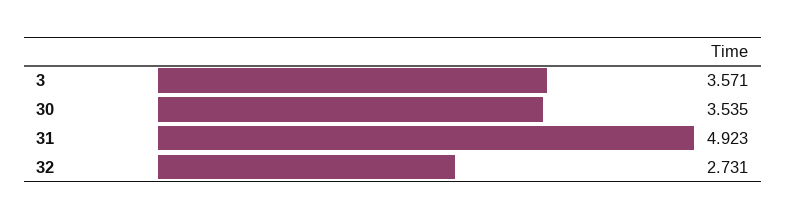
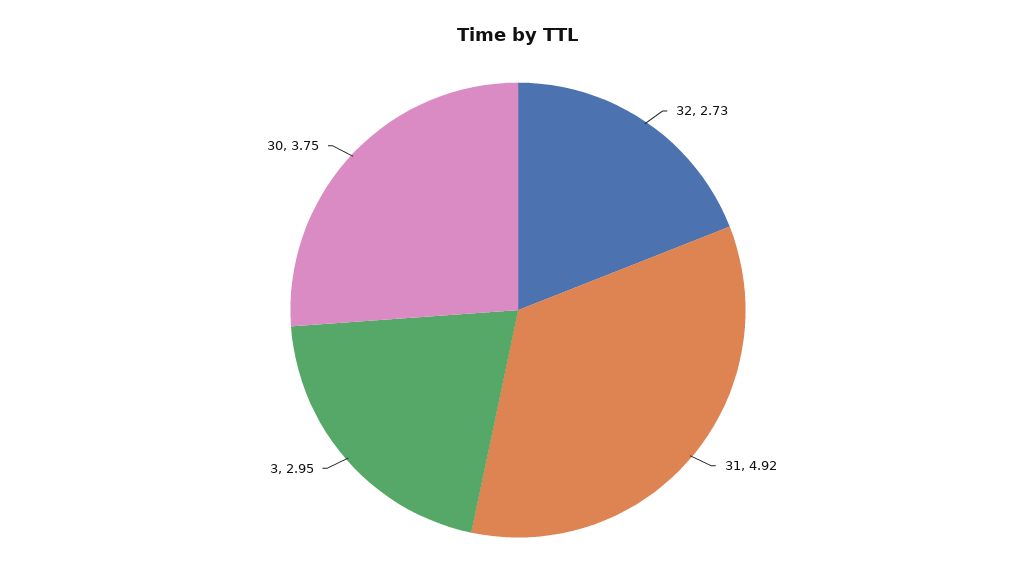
  {
-   "3": 3.571,
+   "3": 2.95,
-   "30": 3.535,
+   "30": 3.75,
    "31": 4.923,
    "32": 2.731
  }

